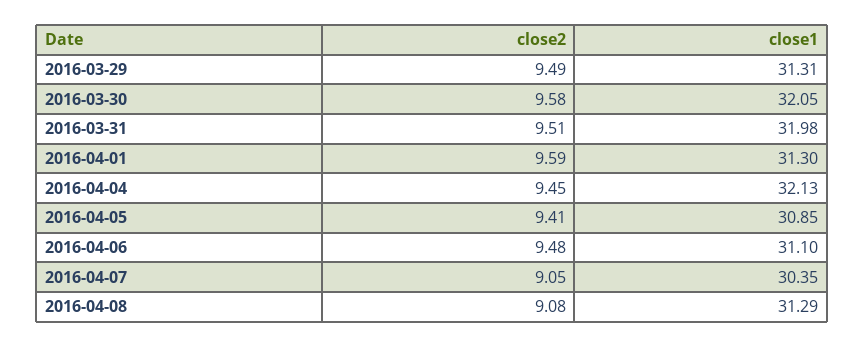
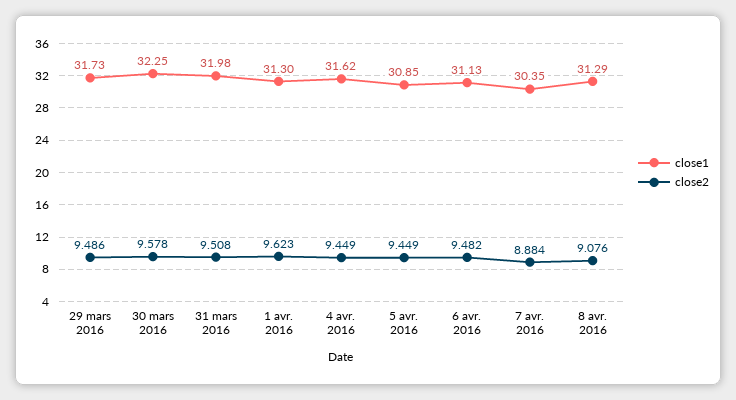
  {
    "close2": {
      "2016-03-29": 9.486,
      "2016-03-30": 9.578,
      "2016-03-31": 9.508,
-     "2016-04-01": 9.59,
+     "2016-04-01": 9.623,
      "2016-04-04": 9.449,
-     "2016-04-05": 9.41,
+     "2016-04-05": 9.449,
      "2016-04-06": 9.482,
-     "2016-04-07": 9.05,
+     "2016-04-07": 8.884,
      "2016-04-08": 9.076
    },
    "close1": {
-     "2016-03-29": 31.31,
+     "2016-03-29": 31.73,
-     "2016-03-30": 32.05,
+     "2016-03-30": 32.25,
      "2016-03-31": 31.98,
      "2016-04-01": 31.3,
-     "2016-04-04": 32.13,
+     "2016-04-04": 31.62,
      "2016-04-05": 30.85,
-     "2016-04-06": 31.1,
+     "2016-04-06": 31.13,
      "2016-04-07": 30.35,
      "2016-04-08": 31.29
    }
  }

